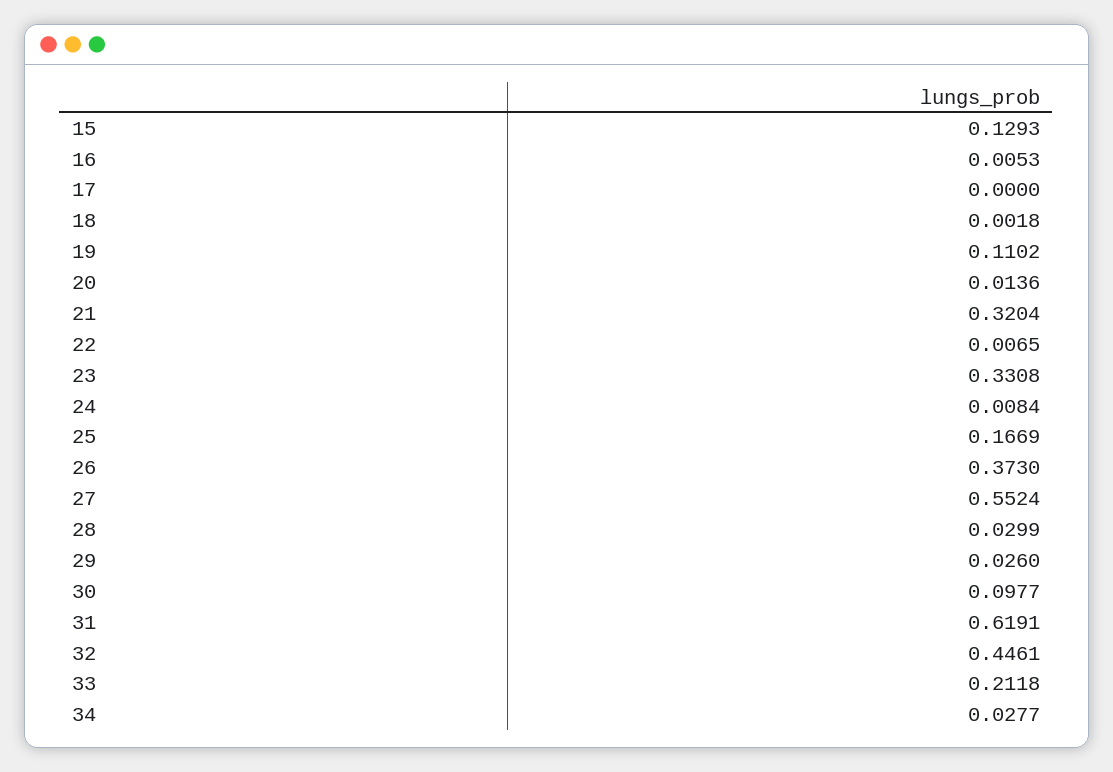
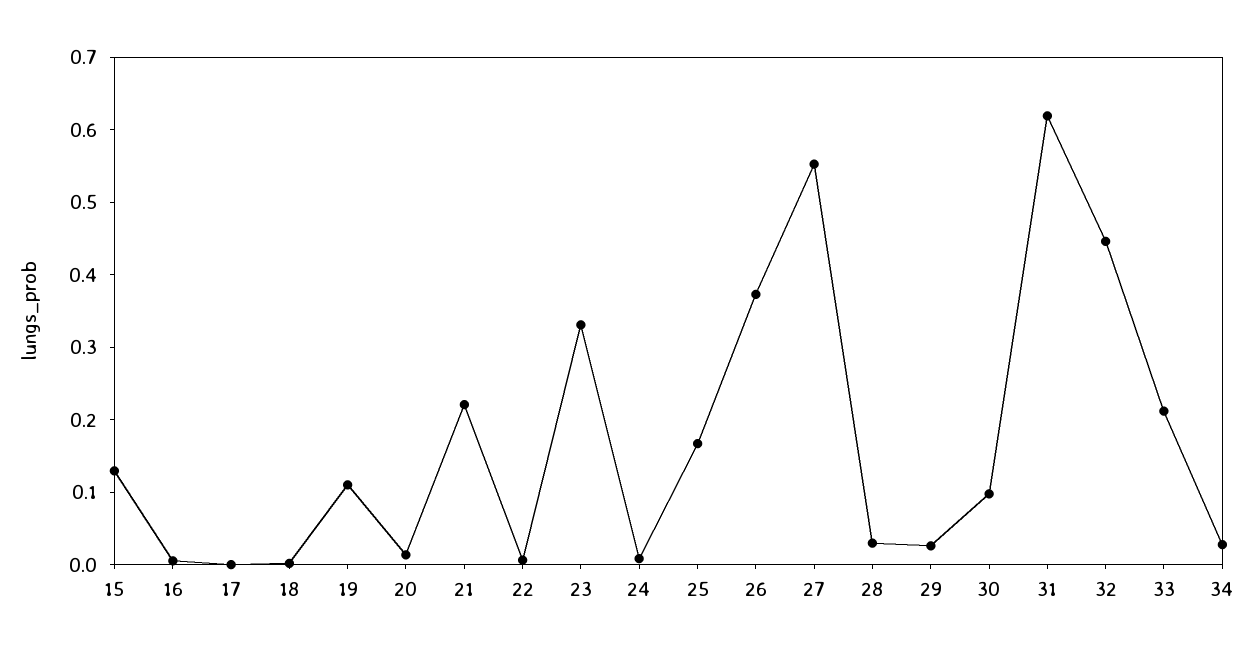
  {
    "15": 0.1293,
    "16": 0.0053,
    "17": 0,
    "18": 0.0018,
    "19": 0.1102,
    "20": 0.0136,
-   "21": 0.3204,
+   "21": 0.22,
    "22": 0.0065,
    "23": 0.3308,
    "24": 0.0084,
    "25": 0.1669,
    "26": 0.373,
    "27": 0.5524,
    "28": 0.0299,
    "29": 0.026,
    "30": 0.0977,
    "31": 0.6191,
    "32": 0.4461,
    "33": 0.2118,
    "34": 0.0277
  }

